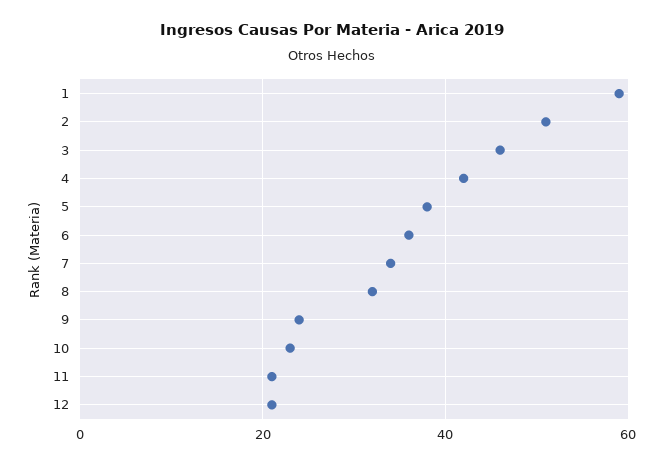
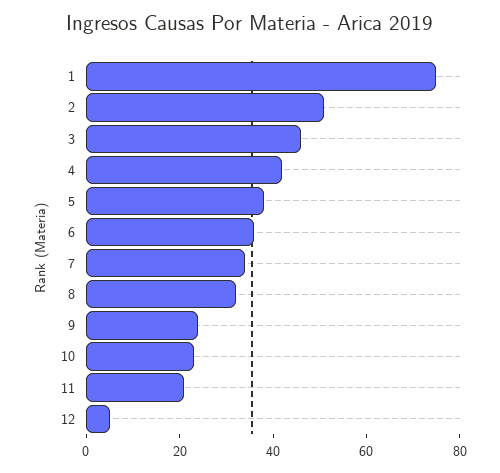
  {
-   "1": 60,
+   "1": 75,
    "2": 50,
    "3": 45,
    "4": 40,
    "5": 40,
    "6": 35,
    "7": 35,
    "8": 30,
    "9": 25,
    "10": 25,
    "11": 20,
-   "12": 20
+   "12": 5
  }

